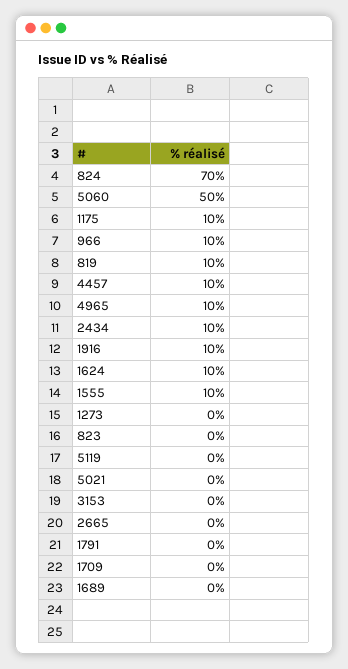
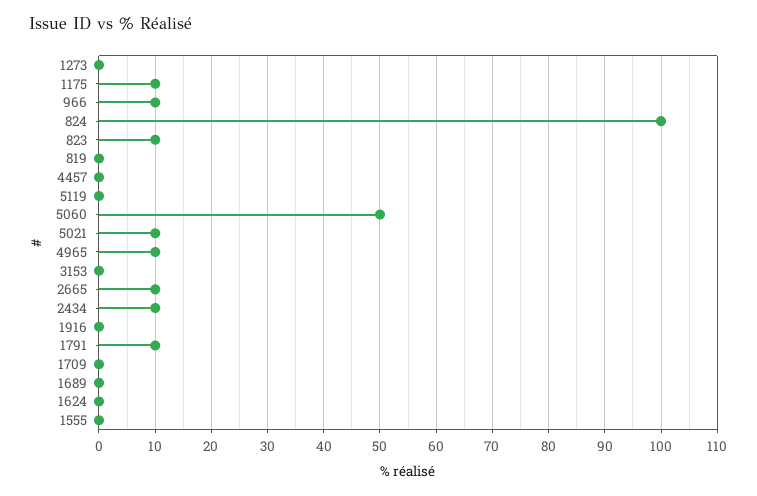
  {
-   "824": 70,
+   "824": 100,
    "5060": 50,
    "1175": 10,
    "966": 10,
-   "819": 10,
+   "819": 0,
-   "4457": 10,
+   "4457": 0,
    "4965": 10,
    "2434": 10,
-   "1916": 10,
+   "1916": 0,
-   "1624": 10,
+   "1624": 0,
-   "1555": 10,
+   "1555": 0,
    "1273": 0,
-   "823": 0,
+   "823": 10,
    "5119": 0,
-   "5021": 0,
+   "5021": 10,
    "3153": 0,
-   "2665": 0,
+   "2665": 10,
-   "1791": 0,
+   "1791": 10,
    "1709": 0,
    "1689": 0
  }

